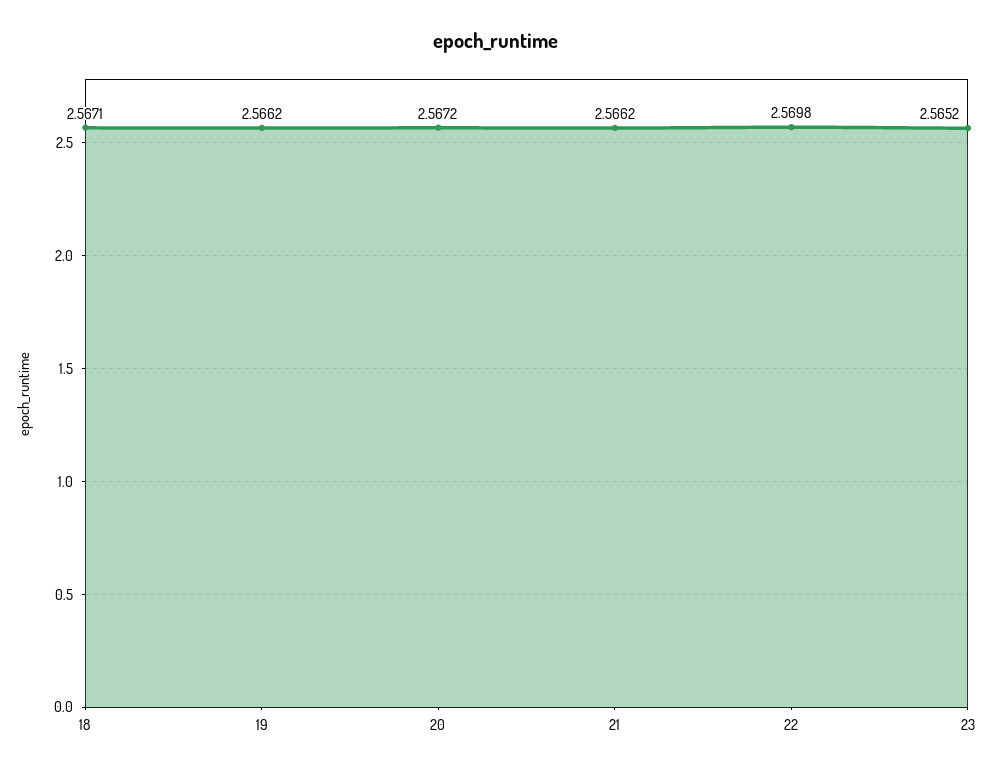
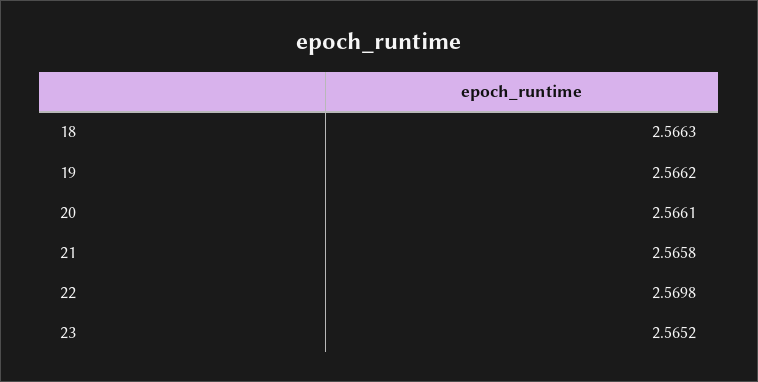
  {
-   "18": 2.5671,
+   "18": 2.5663,
    "19": 2.5662,
-   "20": 2.5672,
+   "20": 2.5661,
-   "21": 2.5662,
+   "21": 2.5658,
    "22": 2.5698,
    "23": 2.5652
  }

